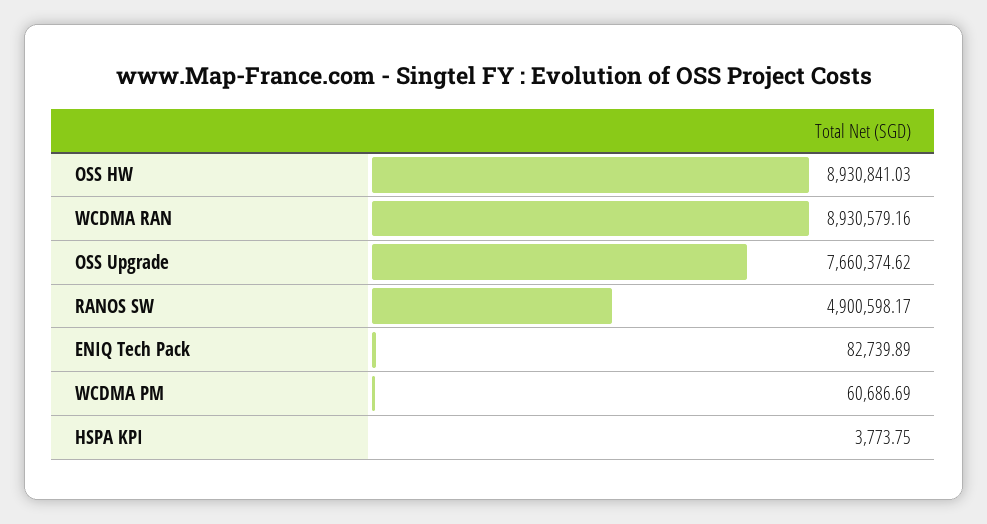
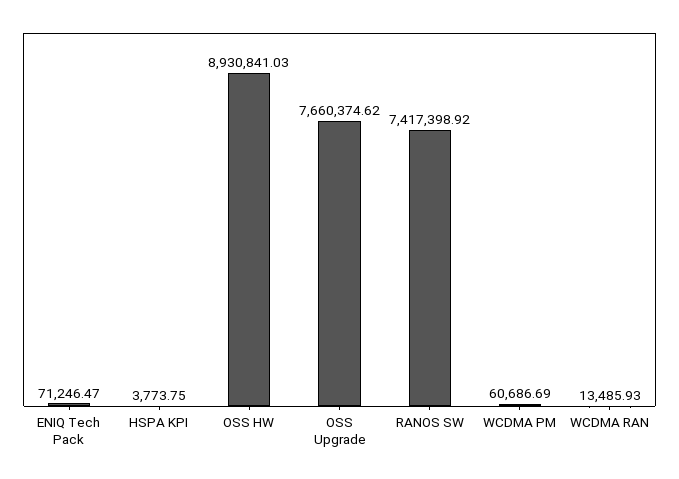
  {
    "OSS HW": 8930841.03,
-   "WCDMA RAN": 8930579.16,
+   "WCDMA RAN": 13485.93,
    "OSS Upgrade": 7660374.62,
-   "RANOS SW": 4900598.17,
+   "RANOS SW": 7417398.92,
-   "ENIQ Tech Pack": 82739.89,
+   "ENIQ Tech Pack": 71246.47,
    "WCDMA PM": 60686.69,
    "HSPA KPI": 3773.75
  }

